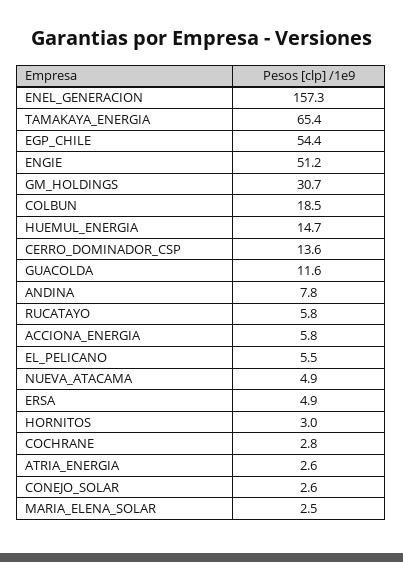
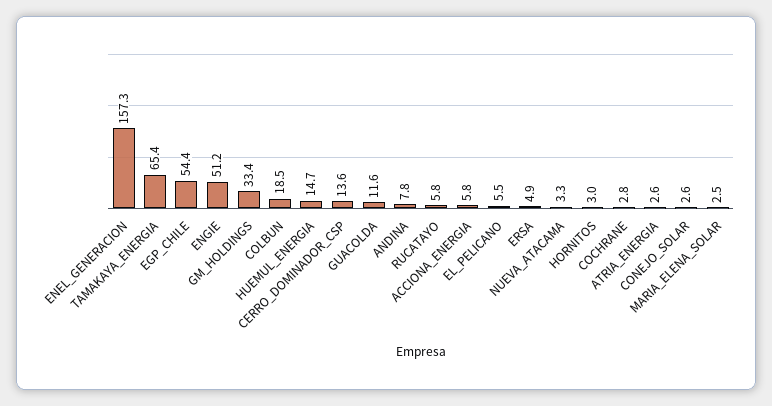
  {
    "ENEL_GENERACION": 157.3,
    "TAMAKAYA_ENERGIA": 65.4,
    "EGP_CHILE": 54.4,
    "ENGIE": 51.2,
-   "GM_HOLDINGS": 30.7,
+   "GM_HOLDINGS": 33.4,
    "COLBUN": 18.5,
    "HUEMUL_ENERGIA": 14.7,
    "CERRO_DOMINADOR_CSP": 13.6,
    "GUACOLDA": 11.6,
    "ANDINA": 7.8,
    "RUCATAYO": 5.8,
    "ACCIONA_ENERGIA": 5.8,
    "EL_PELICANO": 5.5,
-   "NUEVA_ATACAMA": 4.9,
+   "NUEVA_ATACAMA": 3.3,
    "ERSA": 4.9,
    "HORNITOS": 3,
    "COCHRANE": 2.8,
    "ATRIA_ENERGIA": 2.6,
    "CONEJO_SOLAR": 2.6,
    "MARIA_ELENA_SOLAR": 2.5
  }

